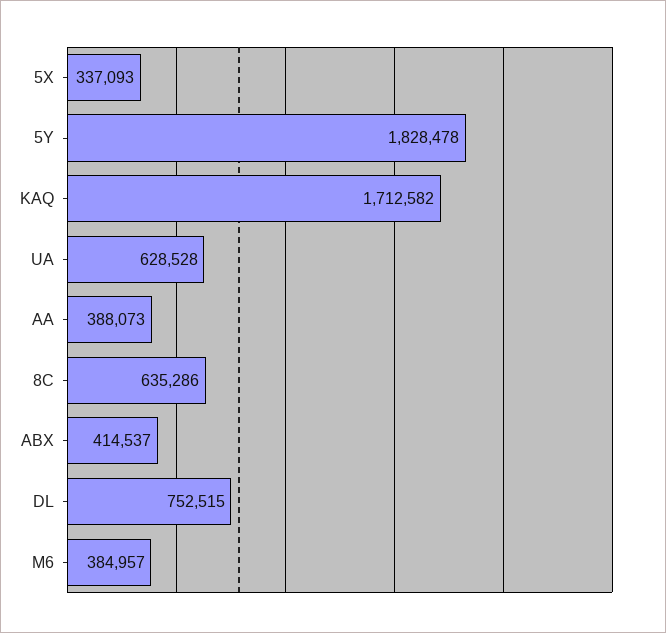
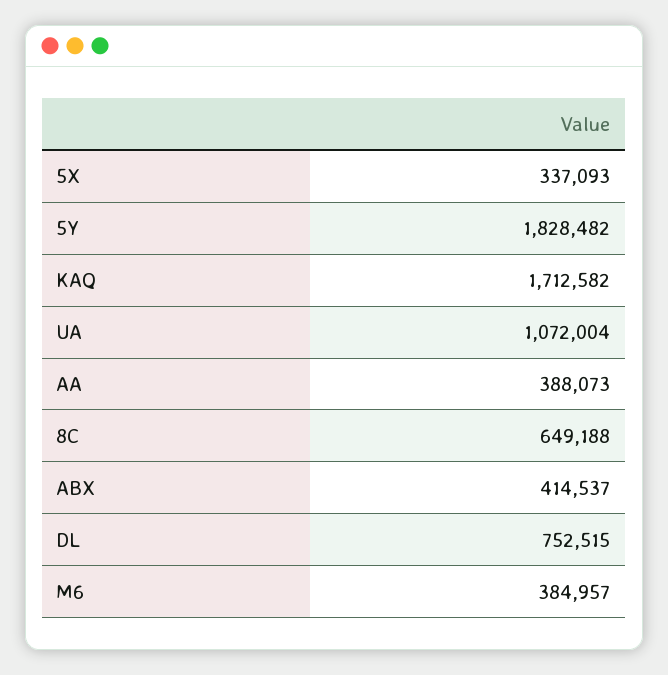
  {
    "5X": 337093,
-   "5Y": 1828478,
+   "5Y": 1828482,
    "KAQ": 1712582,
-   "UA": 628528,
+   "UA": 1072004,
    "AA": 388073,
-   "8C": 635286,
+   "8C": 649188,
    "ABX": 414537,
    "DL": 752515,
    "M6": 384957
  }

